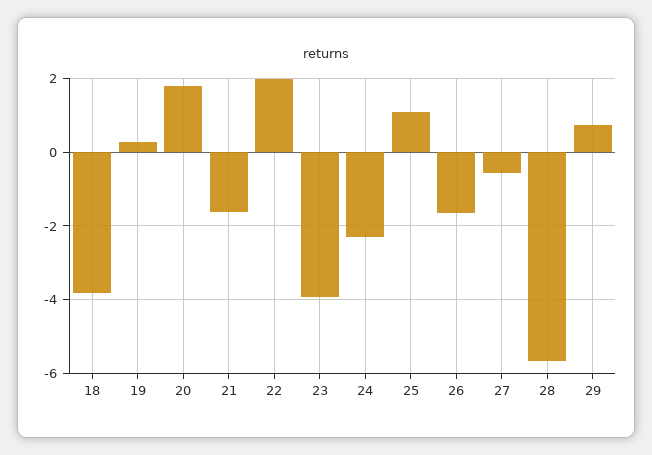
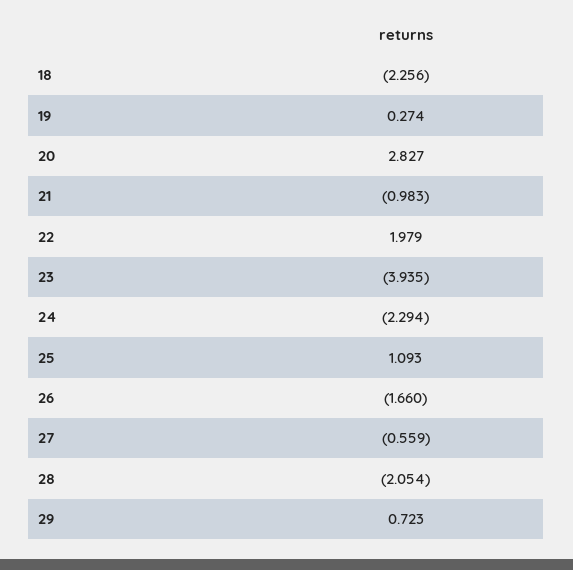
  {
-   "18": -3.8,
+   "18": -2.256,
    "19": 0.274,
-   "20": 1.8,
+   "20": 2.827,
-   "21": -1.6,
+   "21": -0.983,
    "22": 1.979,
    "23": -3.935,
    "24": -2.294,
    "25": 1.093,
    "26": -1.66,
    "27": -0.559,
-   "28": -5.6,
+   "28": -2.054,
    "29": 0.723
  }

